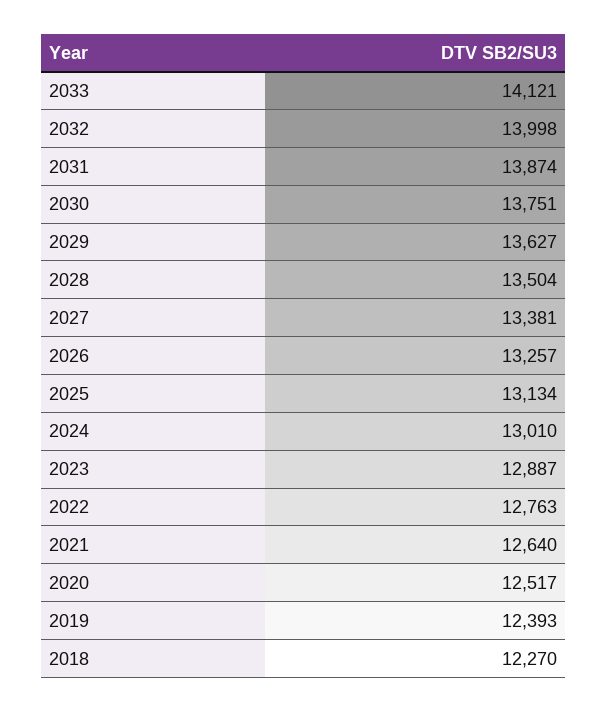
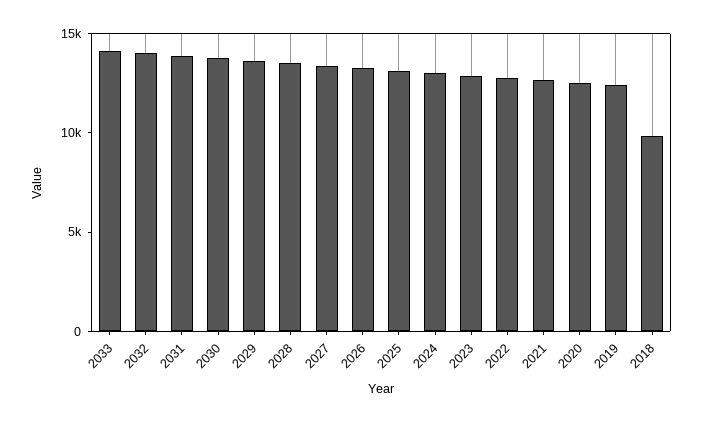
  {
    "2033": 14121,
    "2032": 13998,
    "2031": 13874,
    "2030": 13751,
    "2029": 13627,
    "2028": 13504,
    "2027": 13381,
    "2026": 13257,
    "2025": 13134,
    "2024": 13010,
    "2023": 12887,
    "2022": 12763,
    "2021": 12640,
    "2020": 12517,
    "2019": 12393,
-   "2018": 12270
+   "2018": 10000
  }

